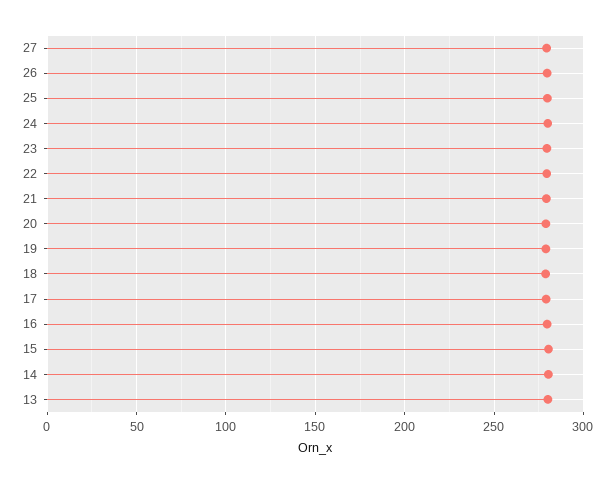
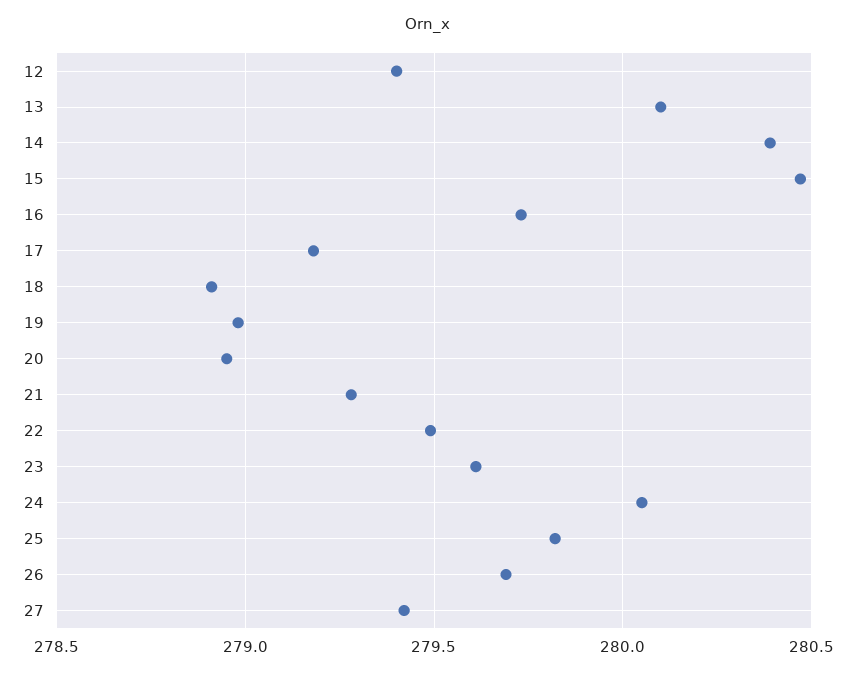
  {
    "27": 279.4,
    "26": 279.7,
    "25": 279.8,
    "24": 280.05,
    "23": 279.6,
    "22": 279.5,
    "21": 279.3,
    "20": 278.95,
    "19": 279,
    "18": 278.9,
    "17": 279.2,
    "16": 279.75,
    "15": 280.45,
    "14": 280.4,
-   "13": 280.1
+   "13": 280.1,
+   "12": 279.4
  }

